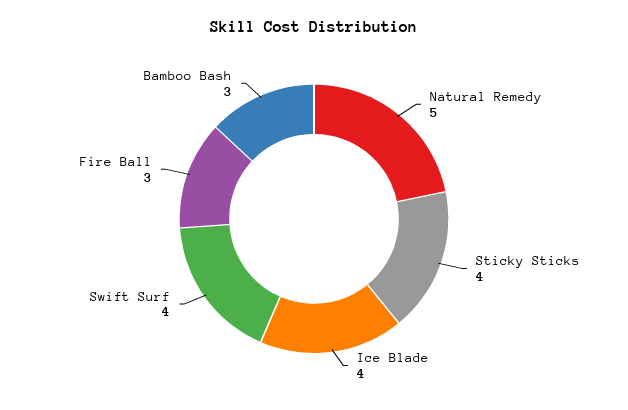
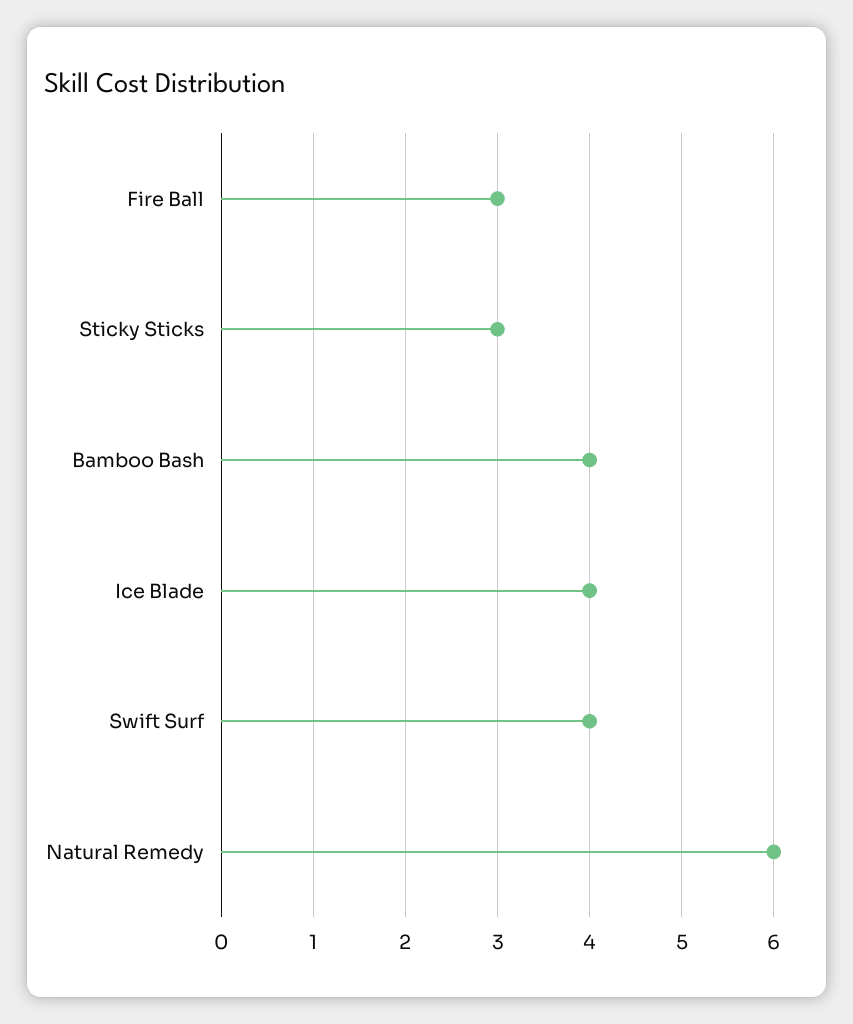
  {
-   "Natural Remedy": 5,
+   "Natural Remedy": 6,
-   "Sticky Sticks": 4,
+   "Sticky Sticks": 3,
    "Ice Blade": 4,
    "Swift Surf": 4,
    "Fire Ball": 3,
-   "Bamboo Bash": 3
+   "Bamboo Bash": 4
  }

